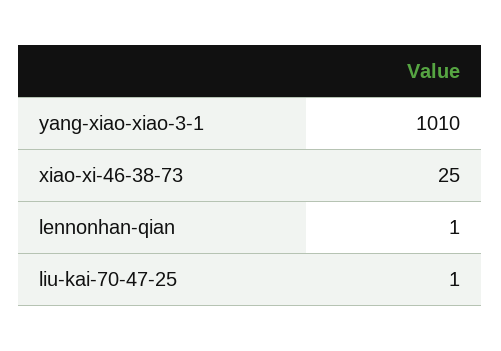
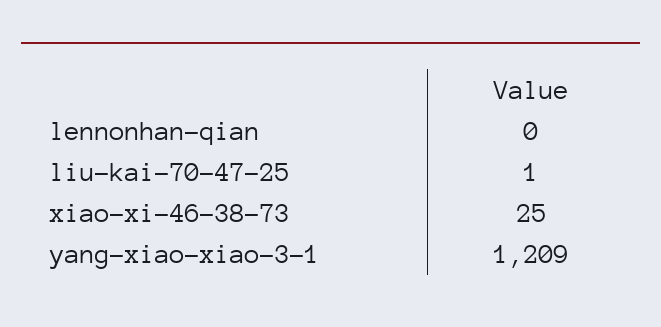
  {
-   "yang-xiao-xiao-3-1": 1010,
+   "yang-xiao-xiao-3-1": 1209,
    "xiao-xi-46-38-73": 25,
-   "lennonhan-qian": 1,
+   "lennonhan-qian": 0,
    "liu-kai-70-47-25": 1
  }

